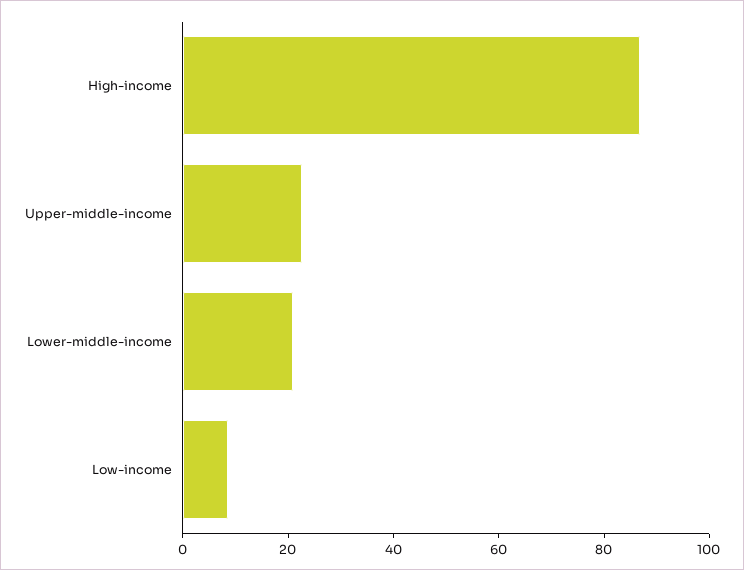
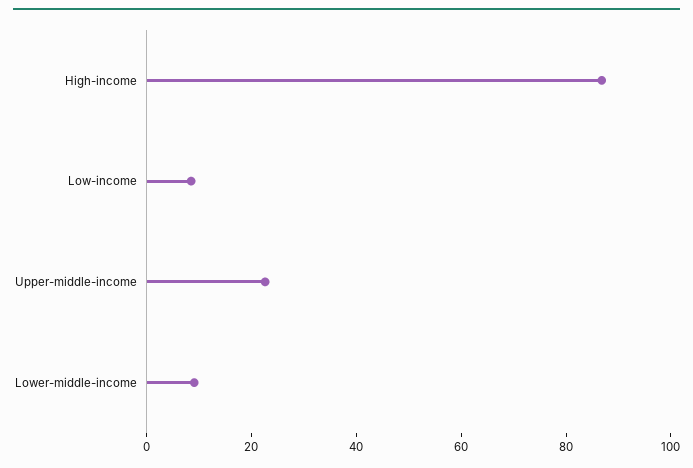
  {
    "High-income": 85,
    "Upper-middle-income": 25,
-   "Lower-middle-income": 20,
+   "Lower-middle-income": 10,
    "Low-income": 10
  }

